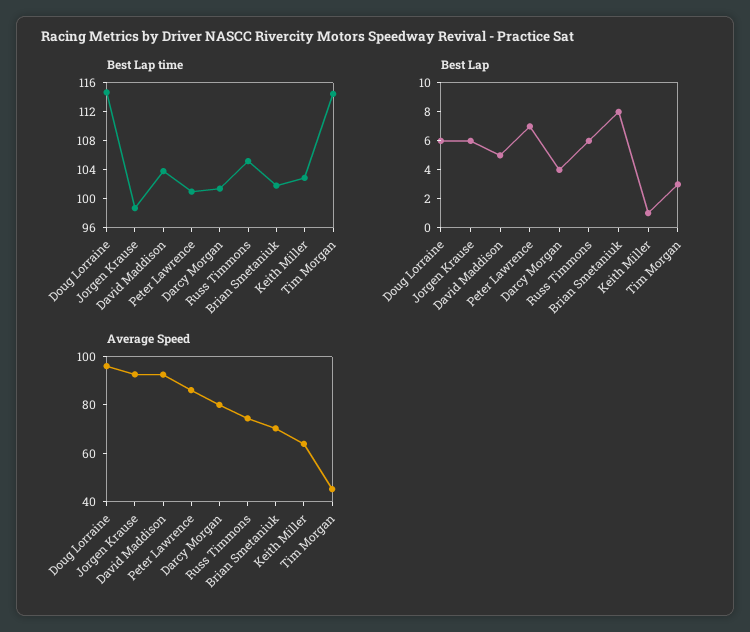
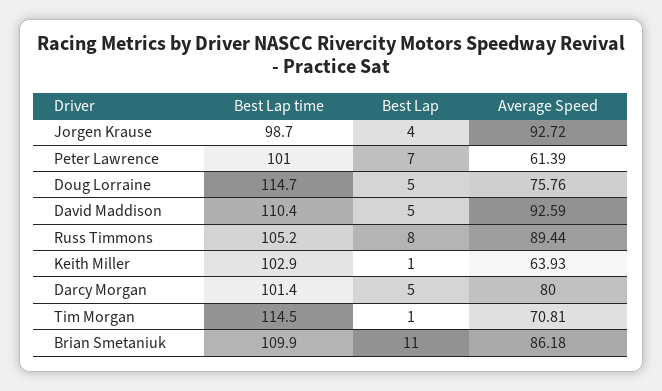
  {
    "Best Lap time": {
      "Doug Lorraine": 114.7,
      "Jorgen Krause": 98.7,
-     "David Maddison": 104,
+     "David Maddison": 110.4,
      "Peter Lawrence": 101,
      "Darcy Morgan": 101.4,
      "Russ Timmons": 105.2,
-     "Brian Smetaniuk": 102,
+     "Brian Smetaniuk": 109.9,
      "Keith Miller": 102.9,
      "Tim Morgan": 114.5
    },
    "Best Lap": {
-     "Doug Lorraine": 6,
+     "Doug Lorraine": 5,
-     "Jorgen Krause": 6,
+     "Jorgen Krause": 4,
      "David Maddison": 5,
      "Peter Lawrence": 7,
-     "Darcy Morgan": 4,
+     "Darcy Morgan": 5,
-     "Russ Timmons": 6,
+     "Russ Timmons": 8,
-     "Brian Smetaniuk": 8,
+     "Brian Smetaniuk": 11,
      "Keith Miller": 1,
-     "Tim Morgan": 3
+     "Tim Morgan": 1
    },
    "Average Speed": {
-     "Doug Lorraine": 95,
+     "Doug Lorraine": 75.76,
      "Jorgen Krause": 92.72,
      "David Maddison": 92.59,
-     "Peter Lawrence": 85,
+     "Peter Lawrence": 61.39,
      "Darcy Morgan": 80,
-     "Russ Timmons": 75,
+     "Russ Timmons": 89.44,
-     "Brian Smetaniuk": 70,
+     "Brian Smetaniuk": 86.18,
      "Keith Miller": 63.93,
-     "Tim Morgan": 45
+     "Tim Morgan": 70.81
    }
  }

